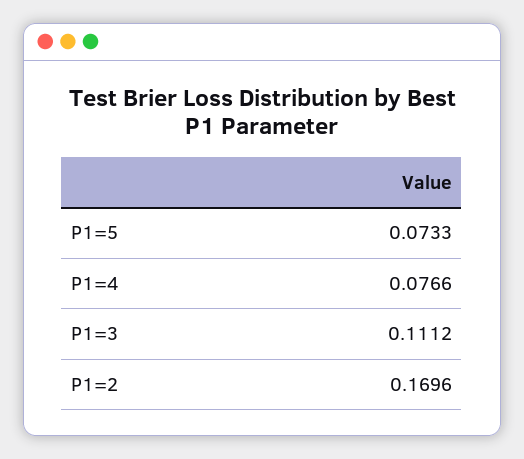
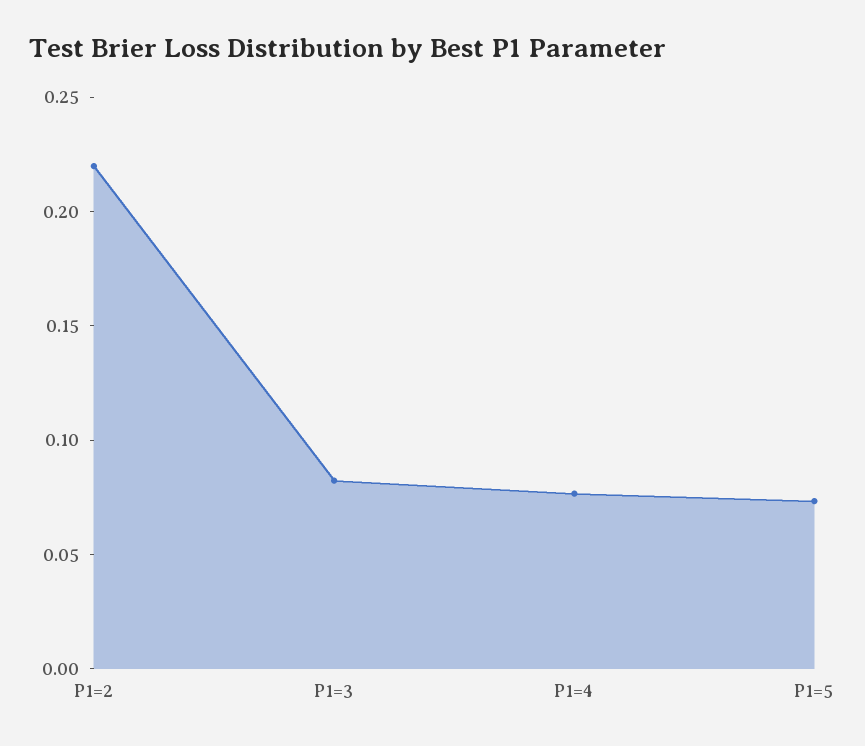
  {
    "P1=5": 0.0733,
    "P1=4": 0.0766,
-   "P1=3": 0.1112,
+   "P1=3": 0.08,
-   "P1=2": 0.1696
+   "P1=2": 0.22
  }

